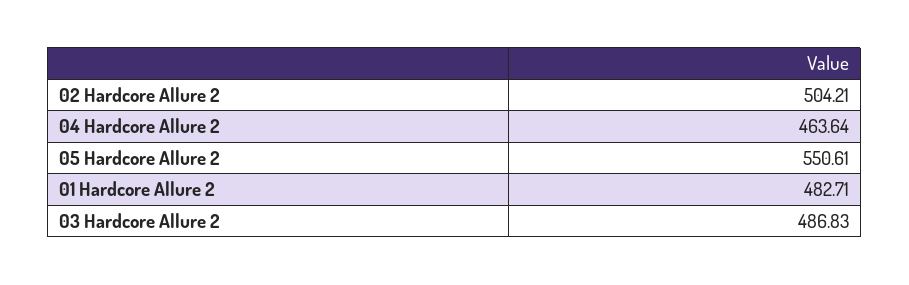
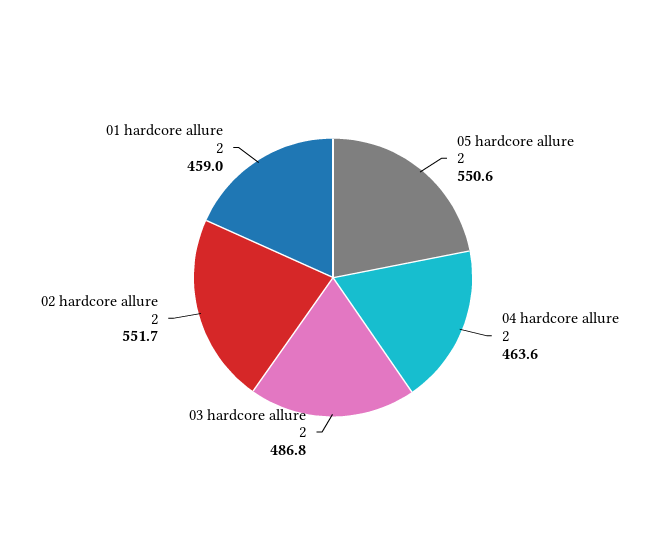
  {
-   "02 Hardcore Allure 2": 504.21,
+   "02 Hardcore Allure 2": 551.7,
    "04 Hardcore Allure 2": 463.64,
    "05 Hardcore Allure 2": 550.61,
-   "01 Hardcore Allure 2": 482.71,
+   "01 Hardcore Allure 2": 459,
    "03 Hardcore Allure 2": 486.83
  }

